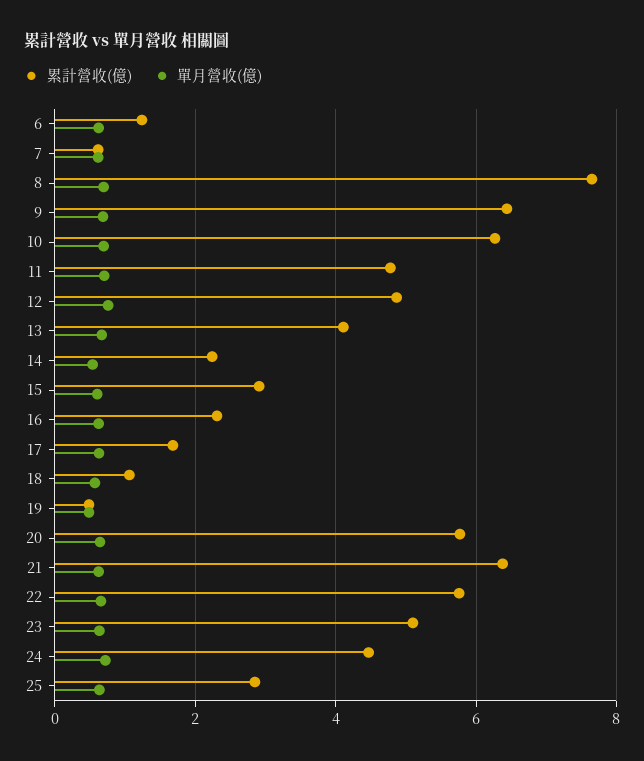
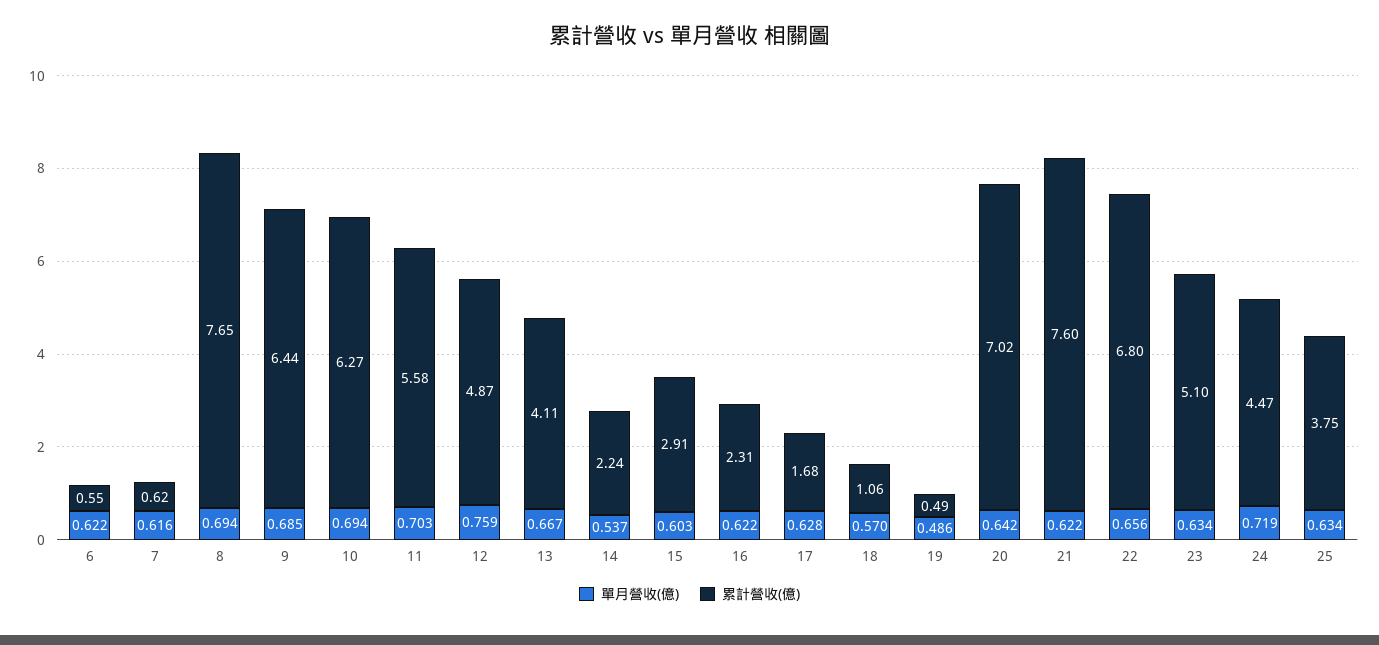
  {
    "累計營收(億)": {
-     "6": 1.2,
+     "6": 0.55,
      "7": 0.62,
      "8": 7.65,
      "9": 6.44,
      "10": 6.27,
-     "11": 4.8,
+     "11": 5.58,
      "12": 4.87,
      "13": 4.11,
      "14": 2.24,
      "15": 2.91,
      "16": 2.31,
      "17": 1.68,
      "18": 1.06,
      "19": 0.49,
-     "20": 5.8,
+     "20": 7.02,
-     "21": 6.4,
+     "21": 7.6,
-     "22": 5.8,
+     "22": 6.8,
      "23": 5.1,
      "24": 4.47,
-     "25": 2.8
+     "25": 3.75
    },
    "單月營收(億)": {
      "6": 0.622,
      "7": 0.616,
      "8": 0.694,
      "9": 0.685,
      "10": 0.694,
      "11": 0.703,
      "12": 0.759,
      "13": 0.667,
      "14": 0.537,
      "15": 0.603,
      "16": 0.622,
      "17": 0.628,
      "18": 0.57,
      "19": 0.486,
      "20": 0.642,
      "21": 0.622,
      "22": 0.656,
      "23": 0.634,
      "24": 0.719,
      "25": 0.634
    }
  }

